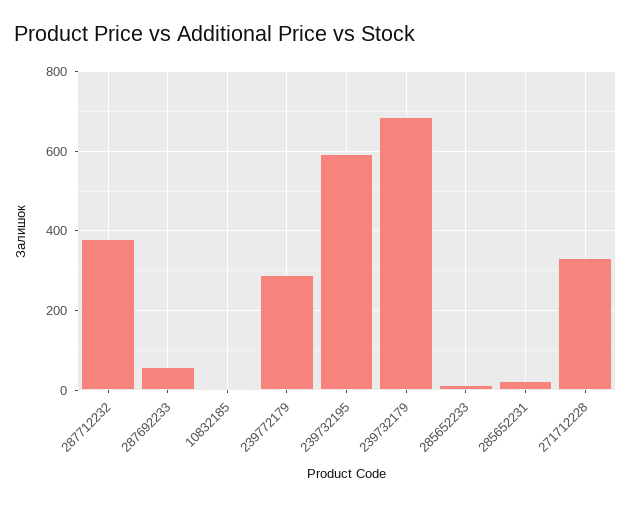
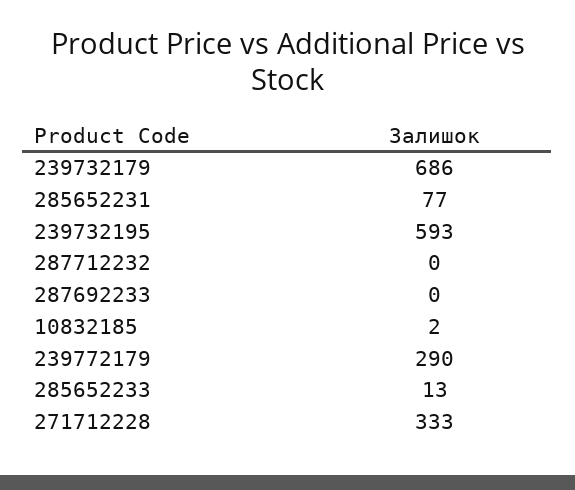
  {
-   "287712232": 380,
+   "287712232": 0,
-   "287692233": 60,
+   "287692233": 0,
    "10832185": 2,
    "239772179": 290,
    "239732195": 593,
    "239732179": 686,
    "285652233": 13,
-   "285652231": 20,
+   "285652231": 77,
    "271712228": 333
  }

